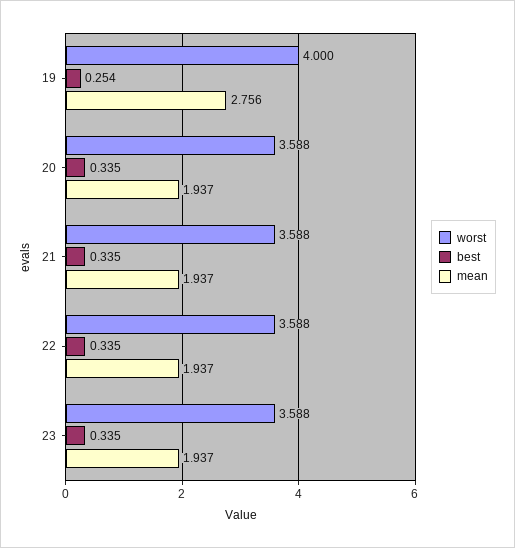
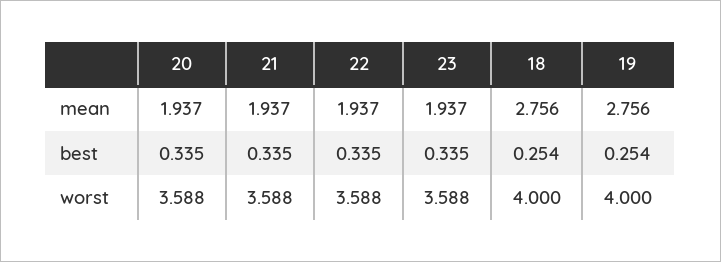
  {
    "worst": {
      "19": 4,
      "20": 3.588,
      "21": 3.588,
      "22": 3.588,
-     "23": 3.588
+     "23": 3.588,
+     "18": 4
    },
    "best": {
      "19": 0.254,
      "20": 0.335,
      "21": 0.335,
      "22": 0.335,
-     "23": 0.335
+     "23": 0.335,
+     "18": 0.254
    },
    "mean": {
      "19": 2.756,
      "20": 1.937,
      "21": 1.937,
      "22": 1.937,
-     "23": 1.937
+     "23": 1.937,
+     "18": 2.756
    }
  }

